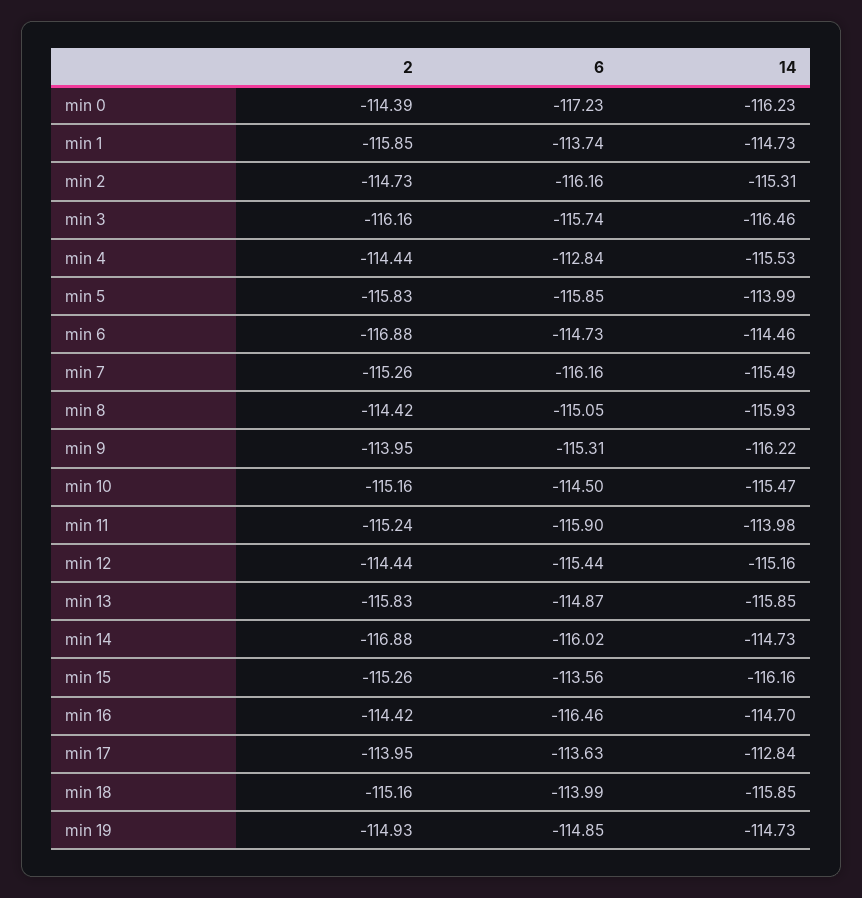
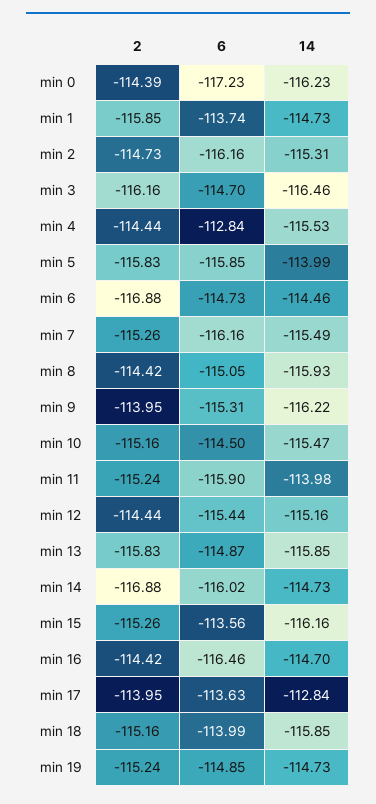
  {
    "2": {
      "min 0": -114.39,
      "min 1": -115.85,
      "min 2": -114.73,
      "min 3": -116.16,
      "min 4": -114.44,
      "min 5": -115.83,
      "min 6": -116.88,
      "min 7": -115.26,
      "min 8": -114.42,
      "min 9": -113.95,
      "min 10": -115.16,
      "min 11": -115.24,
      "min 12": -114.44,
      "min 13": -115.83,
      "min 14": -116.88,
      "min 15": -115.26,
      "min 16": -114.42,
      "min 17": -113.95,
      "min 18": -115.16,
-     "min 19": -114.93
+     "min 19": -115.24
    },
    "6": {
      "min 0": -117.23,
      "min 1": -113.74,
      "min 2": -116.16,
-     "min 3": -115.74,
+     "min 3": -114.7,
      "min 4": -112.84,
      "min 5": -115.85,
      "min 6": -114.73,
      "min 7": -116.16,
      "min 8": -115.05,
      "min 9": -115.31,
      "min 10": -114.5,
      "min 11": -115.9,
      "min 12": -115.44,
      "min 13": -114.87,
      "min 14": -116.02,
      "min 15": -113.56,
      "min 16": -116.46,
      "min 17": -113.63,
      "min 18": -113.99,
      "min 19": -114.85
    },
    "14": {
      "min 0": -116.23,
      "min 1": -114.73,
      "min 2": -115.31,
      "min 3": -116.46,
      "min 4": -115.53,
      "min 5": -113.99,
      "min 6": -114.46,
      "min 7": -115.49,
      "min 8": -115.93,
      "min 9": -116.22,
      "min 10": -115.47,
      "min 11": -113.98,
      "min 12": -115.16,
      "min 13": -115.85,
      "min 14": -114.73,
      "min 15": -116.16,
      "min 16": -114.7,
      "min 17": -112.84,
      "min 18": -115.85,
      "min 19": -114.73
    }
  }

